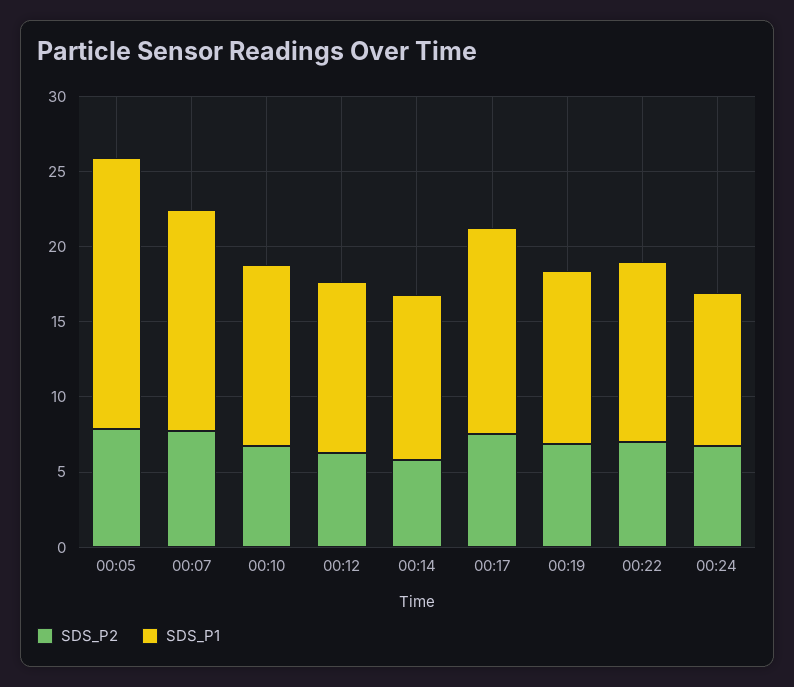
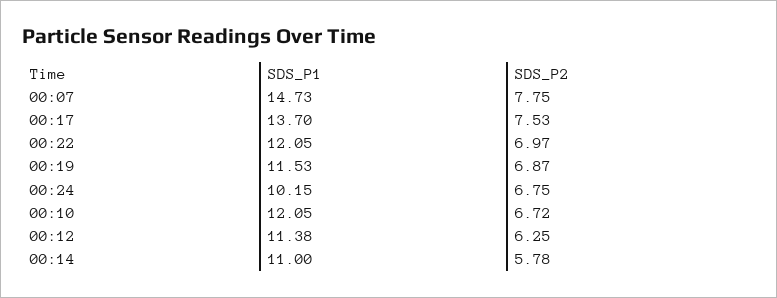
  {
    "SDS_P2": {
-     "00:05": 8,
      "00:07": 7.75,
      "00:10": 6.72,
      "00:12": 6.25,
      "00:14": 5.78,
      "00:17": 7.53,
      "00:19": 6.87,
      "00:22": 6.97,
      "00:24": 6.75
    },
    "SDS_P1": {
-     "00:05": 18,
      "00:07": 14.73,
      "00:10": 12.05,
      "00:12": 11.38,
      "00:14": 11,
      "00:17": 13.7,
      "00:19": 11.53,
      "00:22": 12.05,
      "00:24": 10.15
    }
  }

